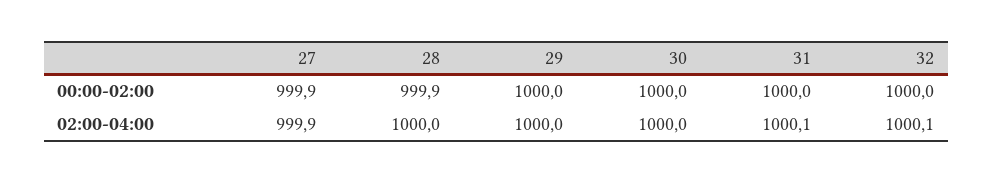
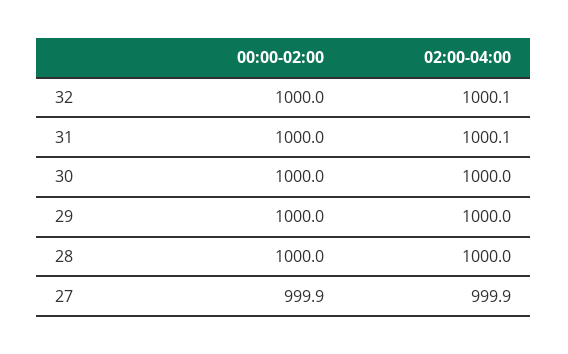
  {
    "27": {
      "00:00-02:00": 999.9,
      "02:00-04:00": 999.9
    },
    "28": {
-     "00:00-02:00": 999.9,
+     "00:00-02:00": 1000,
      "02:00-04:00": 1000
    },
    "29": {
      "00:00-02:00": 1000,
      "02:00-04:00": 1000
    },
    "30": {
      "00:00-02:00": 1000,
      "02:00-04:00": 1000
    },
    "31": {
      "00:00-02:00": 1000,
      "02:00-04:00": 1000.1
    },
    "32": {
      "00:00-02:00": 1000,
      "02:00-04:00": 1000.1
    }
  }

